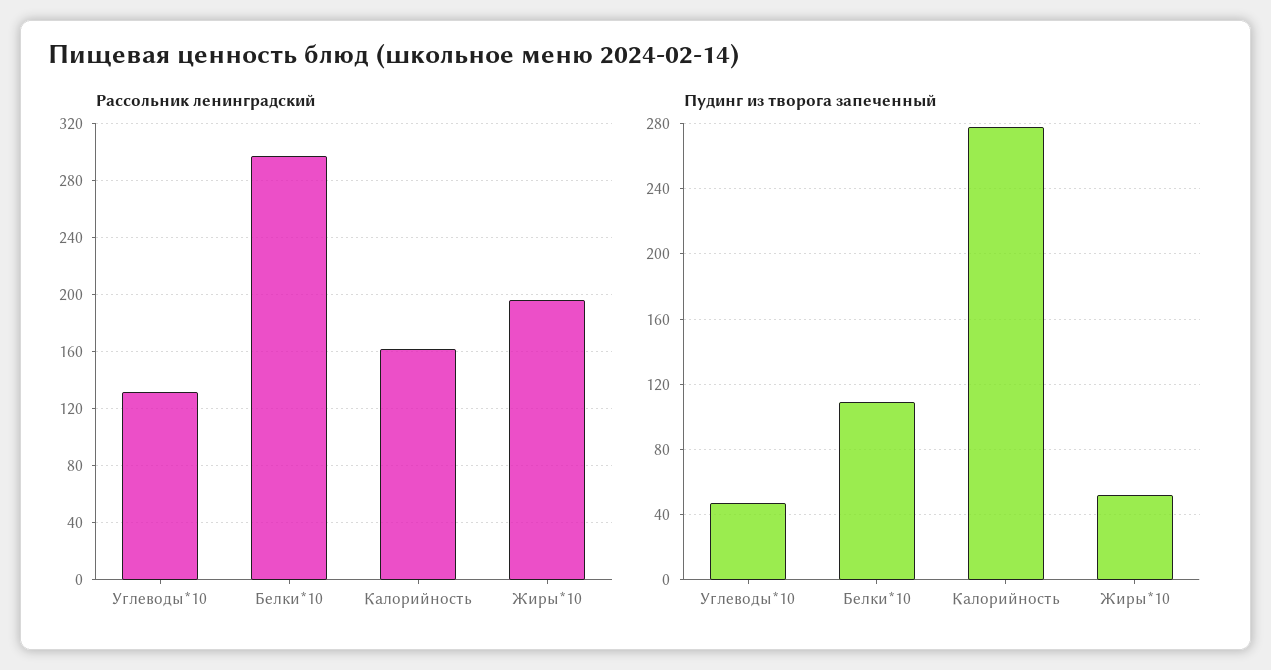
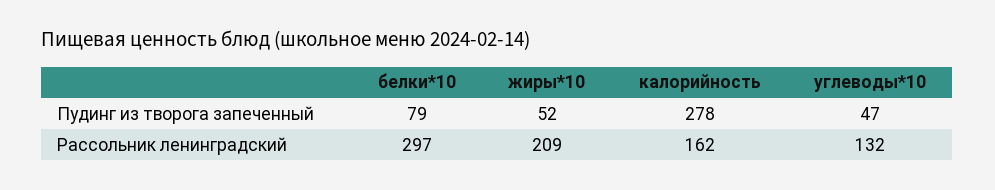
  {
    "Рассольник ленинградский": {
      "Углеводы*10": 132,
      "Белки*10": 297,
      "Калорийность": 162,
-     "Жиры*10": 195
+     "Жиры*10": 209
    },
    "Пудинг из творога запеченный": {
      "Углеводы*10": 47,
-     "Белки*10": 110,
+     "Белки*10": 79,
      "Калорийность": 278,
      "Жиры*10": 52
    }
  }

